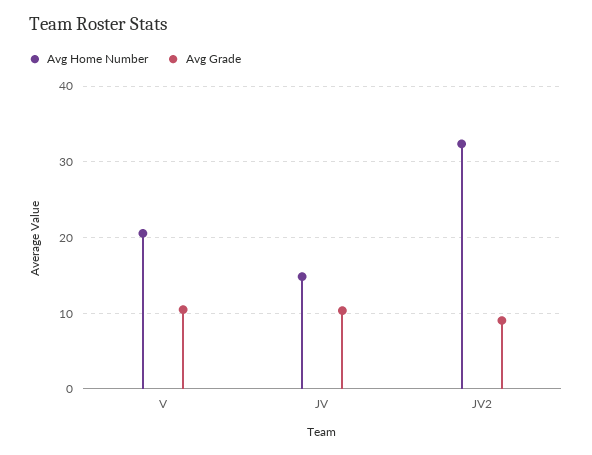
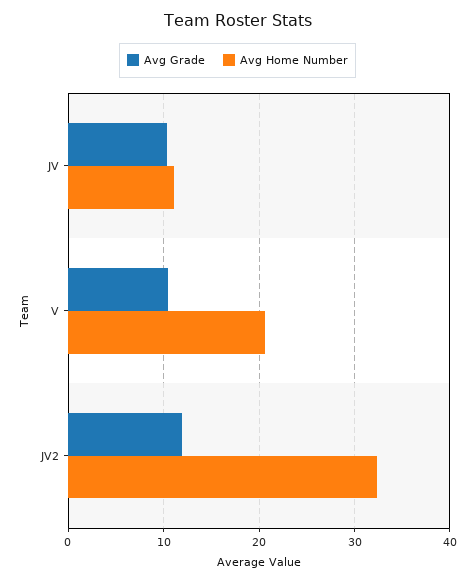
  {
    "Avg Home Number": {
      "V": 21,
-     "JV": 15,
+     "JV": 11,
      "JV2": 32
    },
    "Avg Grade": {
      "V": 10,
      "JV": 10,
-     "JV2": 9
+     "JV2": 12
    }
  }

